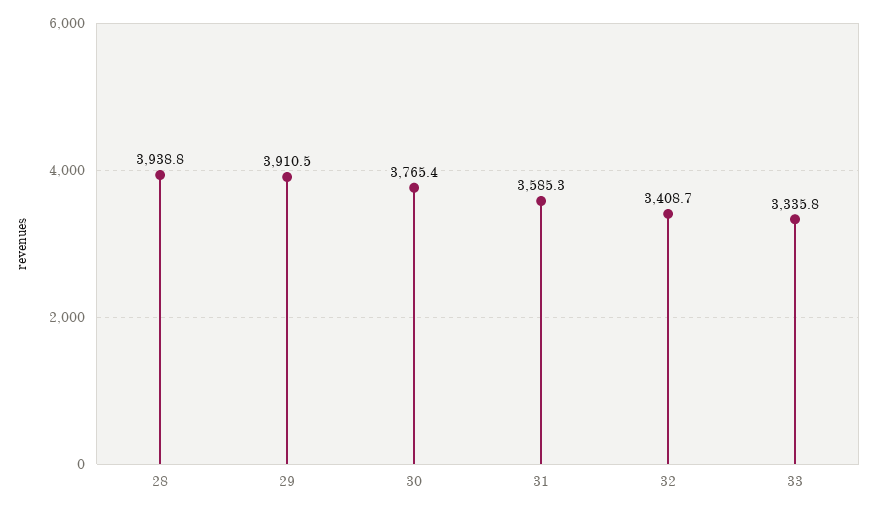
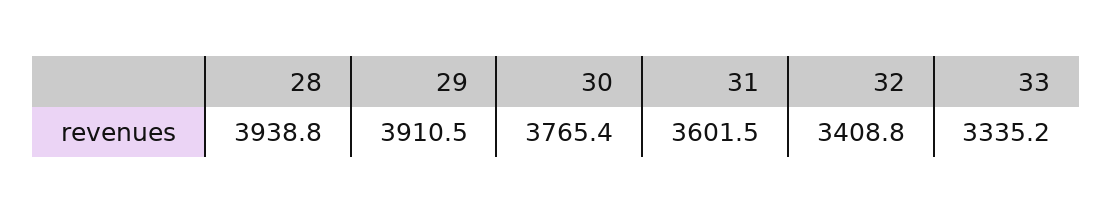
  {
    "28": 3938.8,
    "29": 3910.5,
    "30": 3765.4,
-   "31": 3585.3,
+   "31": 3601.5,
-   "32": 3408.7,
+   "32": 3408.8,
-   "33": 3335.8
+   "33": 3335.2
  }

